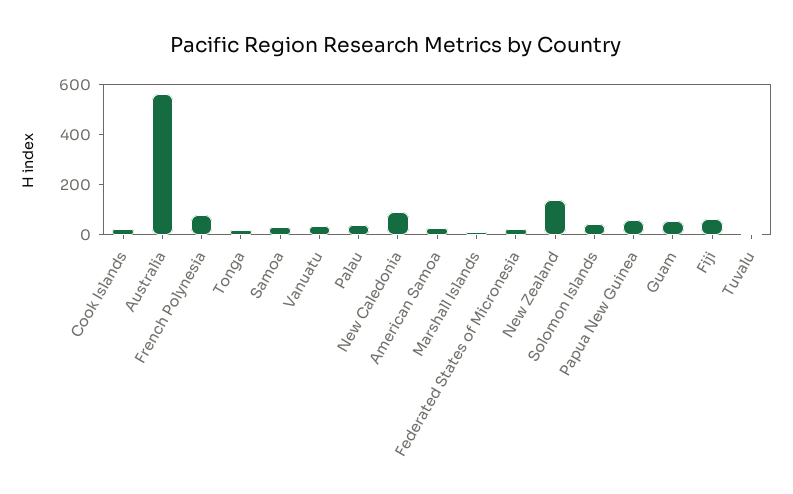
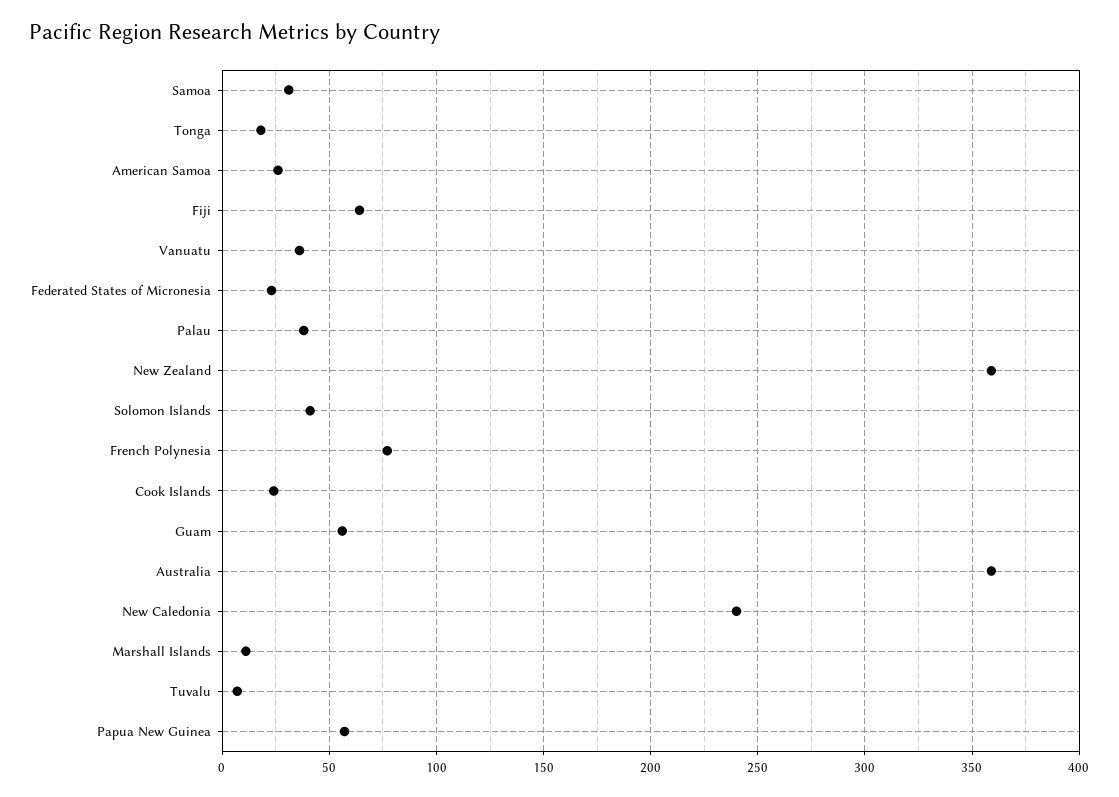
  {
    "Cook Islands": 25,
-   "Australia": 550,
+   "Australia": 360,
    "French Polynesia": 75,
    "Tonga": 20,
    "Samoa": 30,
    "Vanuatu": 35,
    "Palau": 40,
-   "New Caledonia": 100,
+   "New Caledonia": 240,
    "American Samoa": 25,
    "Marshall Islands": 10,
    "Federated States of Micronesia": 25,
-   "New Zealand": 150,
+   "New Zealand": 360,
    "Solomon Islands": 40,
    "Papua New Guinea": 55,
    "Guam": 55,
    "Fiji": 65,
    "Tuvalu": 5
  }

